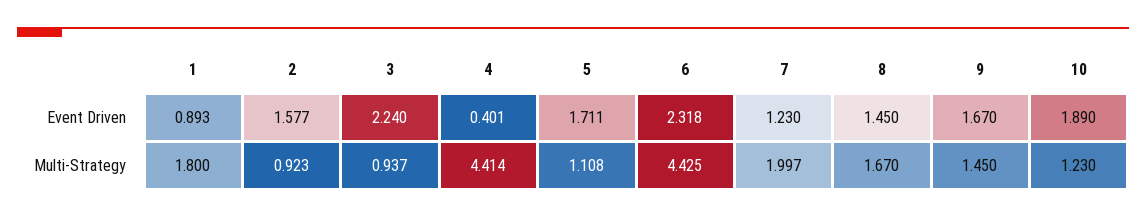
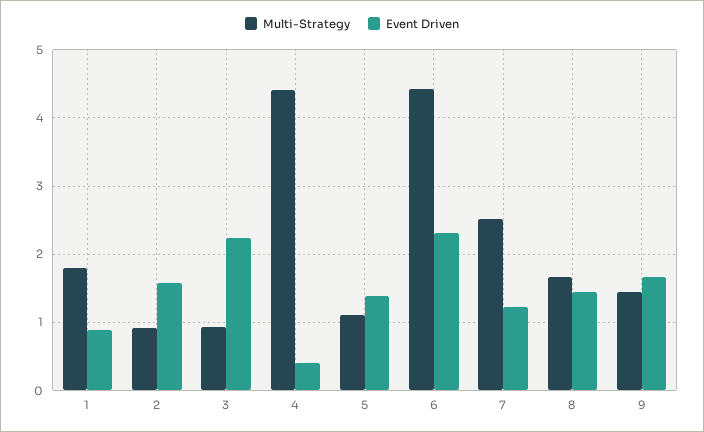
  {
    "Event Driven": {
      "1": 0.893,
      "2": 1.577,
      "3": 2.24,
      "4": 0.401,
-     "5": 1.711,
+     "5": 1.4,
      "6": 2.318,
      "7": 1.23,
      "8": 1.45,
-     "9": 1.67,
+     "9": 1.67
-     "10": 1.89
    },
    "Multi-Strategy": {
      "1": 1.8,
      "2": 0.923,
      "3": 0.937,
      "4": 4.414,
      "5": 1.108,
      "6": 4.425,
-     "7": 1.997,
+     "7": 2.5,
      "8": 1.67,
-     "9": 1.45,
+     "9": 1.45
-     "10": 1.23
    }
  }

